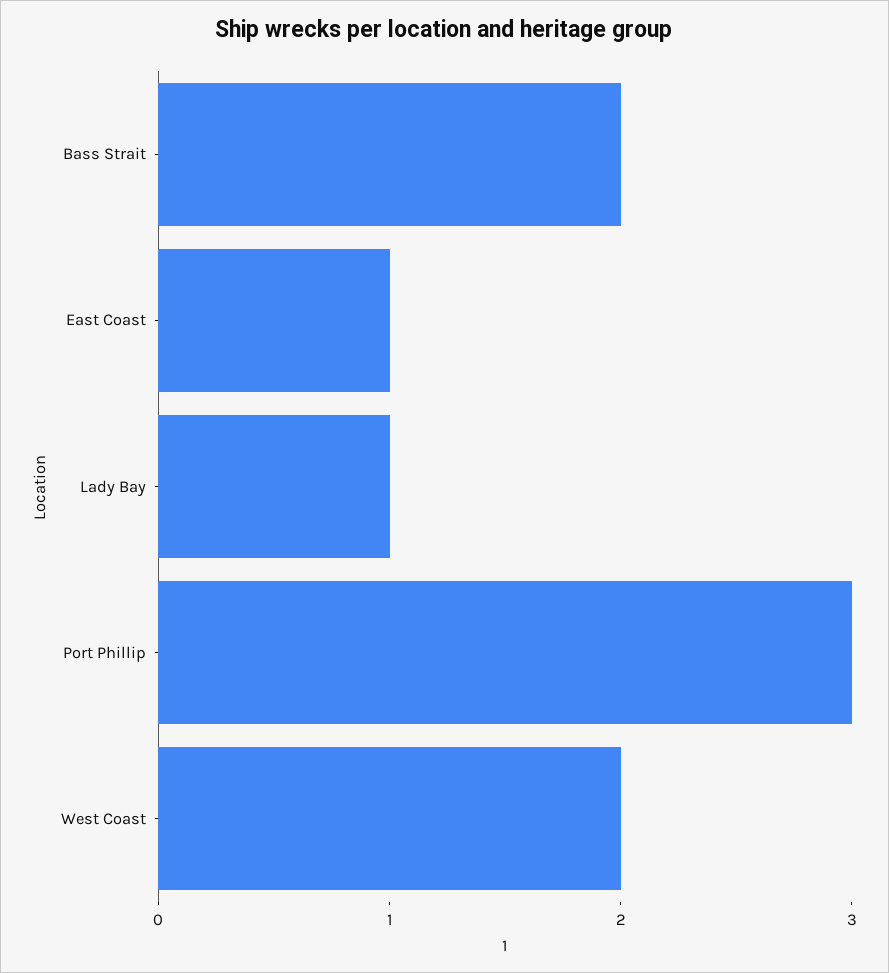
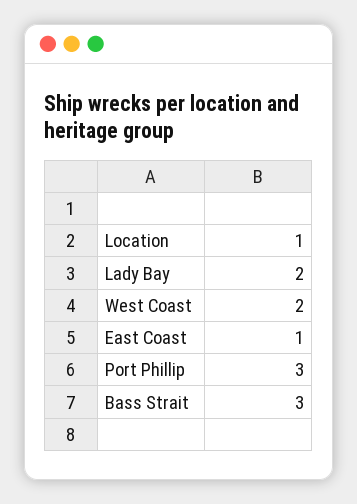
  {
-   "Bass Strait": 2,
+   "Bass Strait": 3,
    "East Coast": 1,
-   "Lady Bay": 1,
+   "Lady Bay": 2,
    "Port Phillip": 3,
    "West Coast": 2
  }

